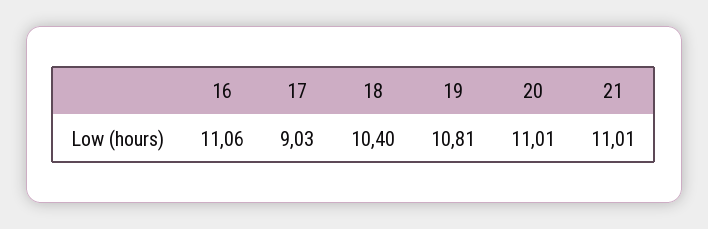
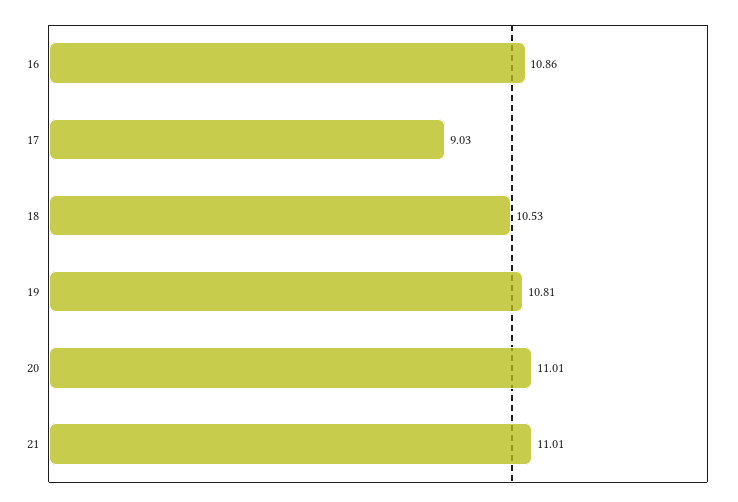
  {
-   "16": 11.06,
+   "16": 10.86,
    "17": 9.03,
-   "18": 10.4,
+   "18": 10.53,
    "19": 10.81,
    "20": 11.01,
    "21": 11.01
  }

